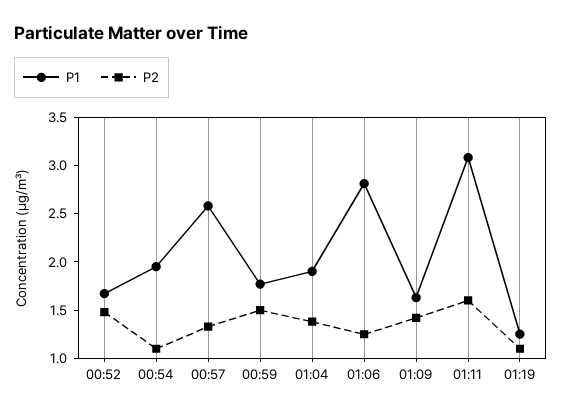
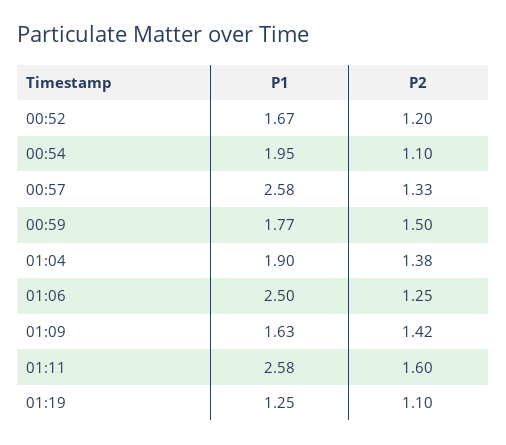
  {
    "P1": {
      "00:52": 1.67,
      "00:54": 1.95,
      "00:57": 2.58,
      "00:59": 1.77,
      "01:04": 1.9,
-     "01:06": 2.8,
+     "01:06": 2.5,
      "01:09": 1.63,
-     "01:11": 3.1,
+     "01:11": 2.58,
      "01:19": 1.25
    },
    "P2": {
-     "00:52": 1.5,
+     "00:52": 1.2,
      "00:54": 1.1,
      "00:57": 1.33,
      "00:59": 1.5,
      "01:04": 1.38,
      "01:06": 1.25,
      "01:09": 1.42,
      "01:11": 1.6,
      "01:19": 1.1
    }
  }

